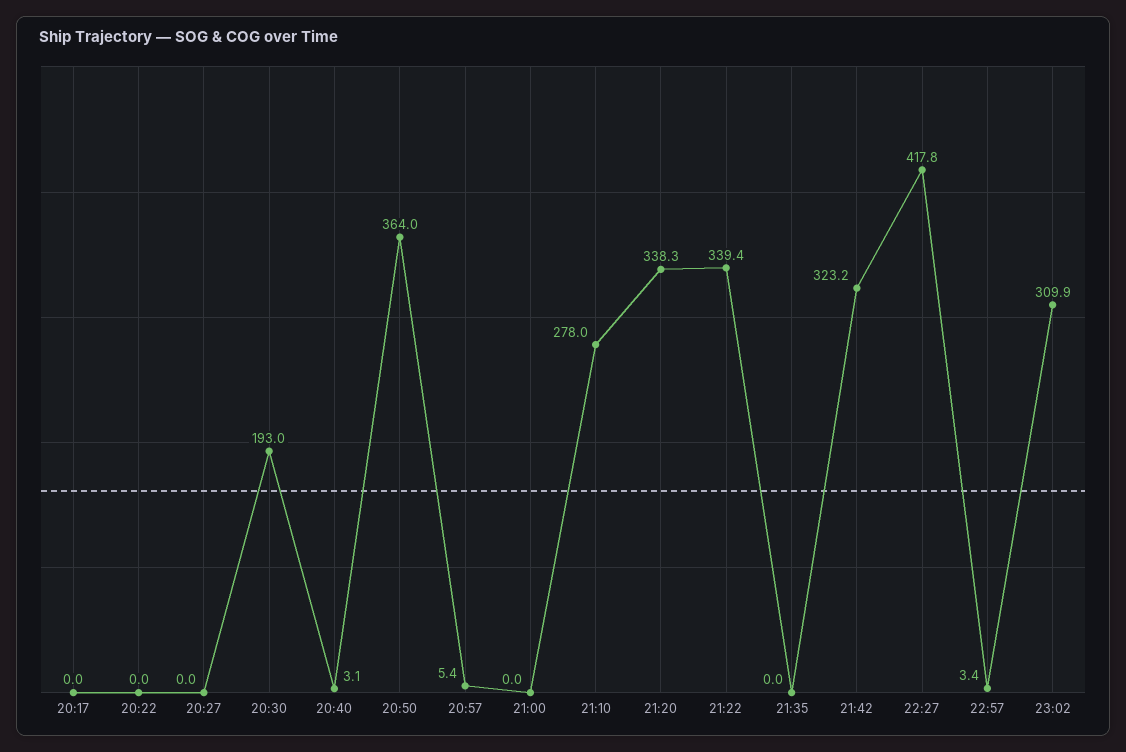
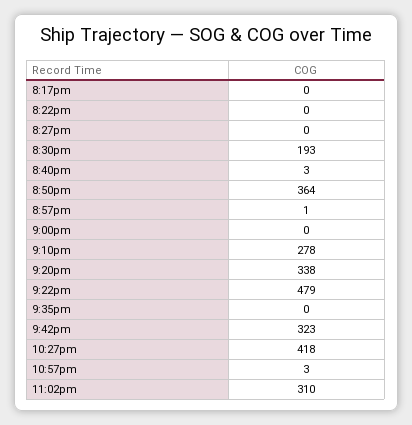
  {
    "20:17": 0,
    "20:22": 0,
    "20:27": 0,
    "20:30": 193,
    "20:40": 3.1,
    "20:50": 364,
-   "20:57": 5.4,
+   "20:57": 1,
    "21:00": 0,
    "21:10": 278,
    "21:20": 338.3,
-   "21:22": 339.4,
+   "21:22": 479,
    "21:35": 0,
    "21:42": 323.2,
    "22:27": 417.8,
    "22:57": 3.4,
    "23:02": 309.9
  }

